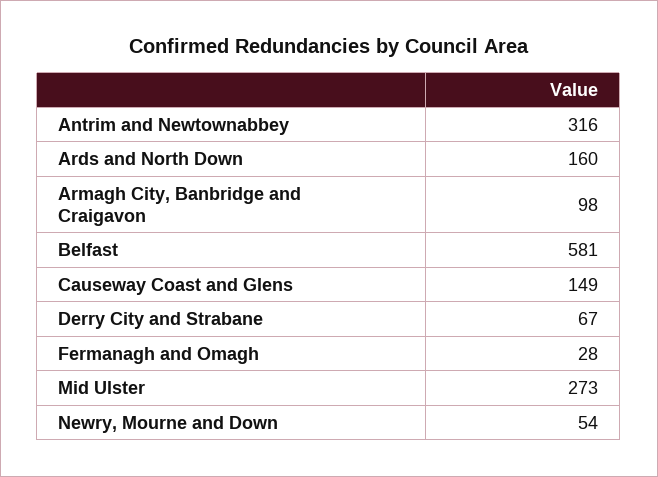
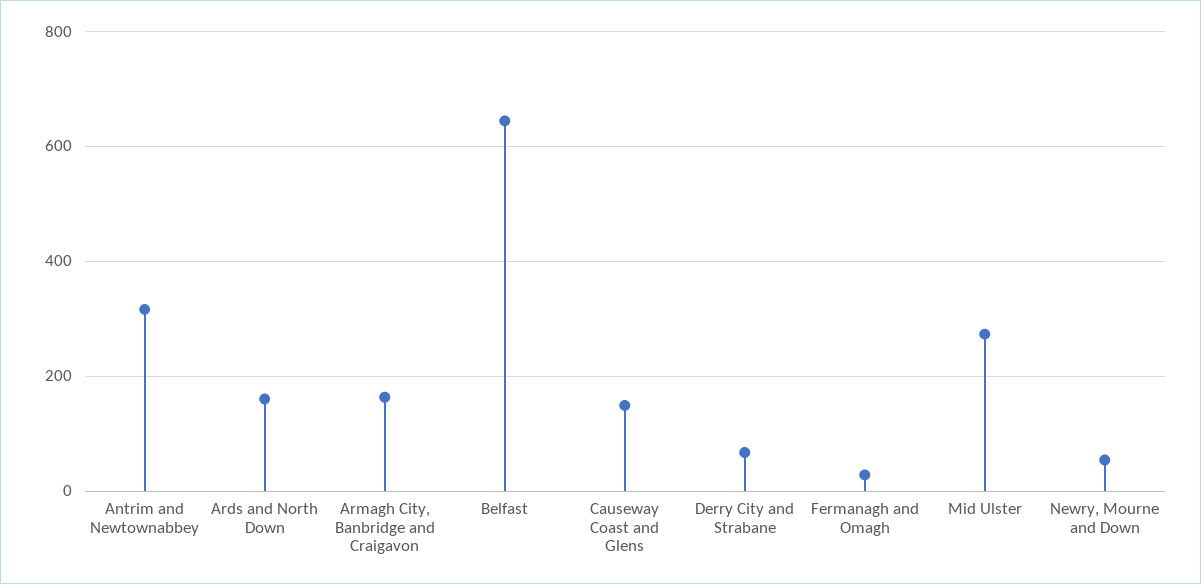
  {
    "Antrim and Newtownabbey": 316,
    "Ards and North Down": 160,
-   "Armagh City, Banbridge and Craigavon": 98,
+   "Armagh City, Banbridge and Craigavon": 160,
-   "Belfast": 581,
+   "Belfast": 640,
    "Causeway Coast and Glens": 149,
    "Derry City and Strabane": 67,
    "Fermanagh and Omagh": 28,
    "Mid Ulster": 273,
    "Newry, Mourne and Down": 54
  }

